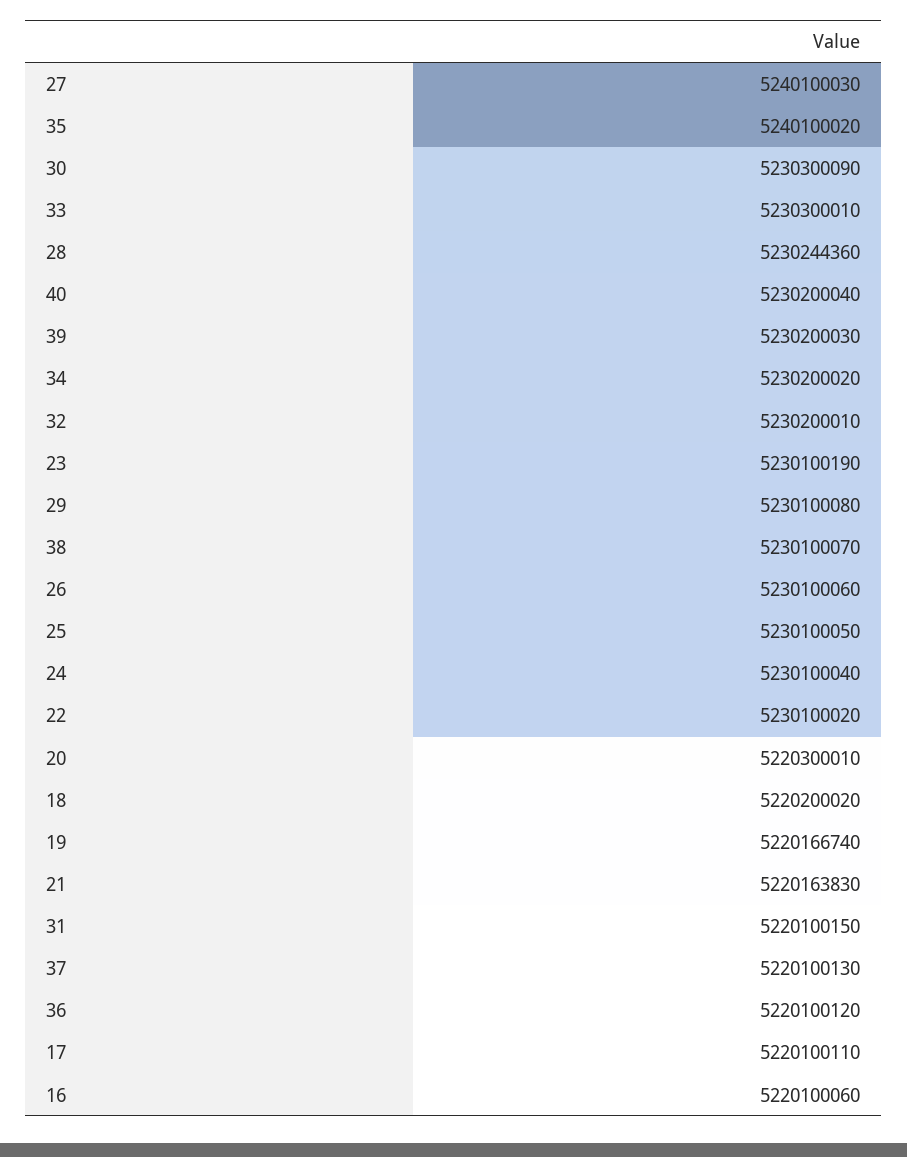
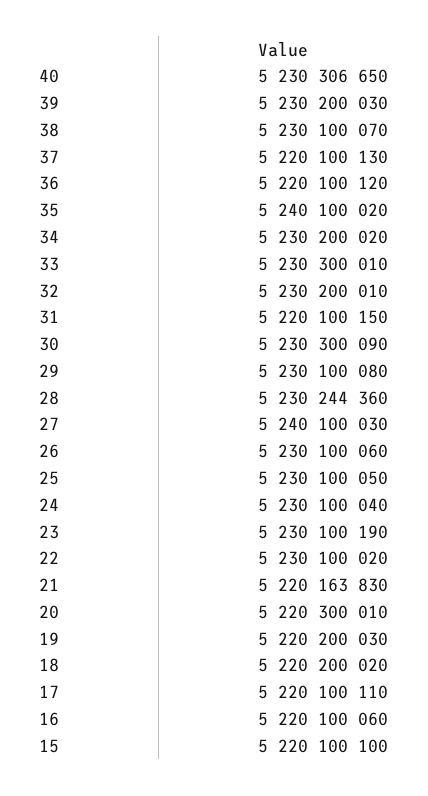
  {
    "27": 5240100030,
    "35": 5240100020,
    "30": 5230300090,
    "33": 5230300010,
    "28": 5230244360,
-   "40": 5230200040,
+   "40": 5230306650,
    "39": 5230200030,
    "34": 5230200020,
    "32": 5230200010,
    "23": 5230100190,
    "29": 5230100080,
    "38": 5230100070,
    "26": 5230100060,
    "25": 5230100050,
    "24": 5230100040,
    "22": 5230100020,
    "20": 5220300010,
    "18": 5220200020,
-   "19": 5220166740,
+   "19": 5220200030,
    "21": 5220163830,
    "31": 5220100150,
    "37": 5220100130,
    "36": 5220100120,
    "17": 5220100110,
-   "16": 5220100060
+   "16": 5220100060,
+   "15": 5220100100
  }

